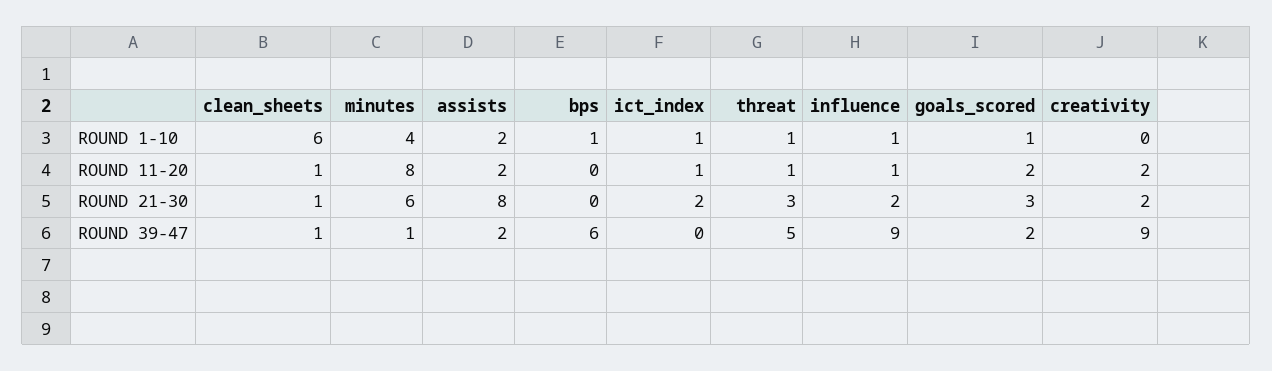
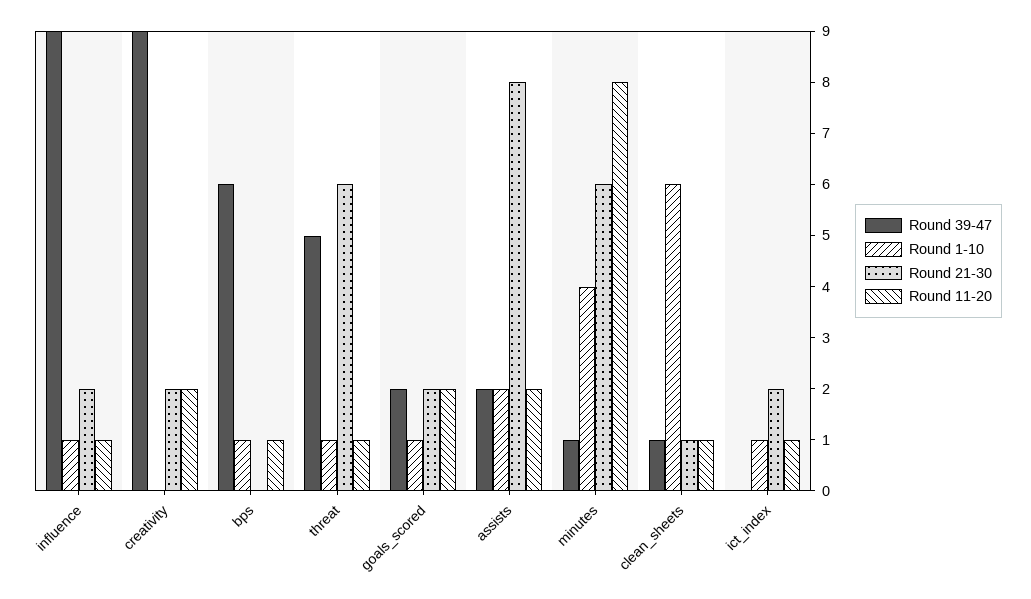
  {
    "ROUND 1-10": {
      "clean_sheets": 6,
      "minutes": 4,
      "assists": 2,
      "bps": 1,
      "ict_index": 1,
      "threat": 1,
      "influence": 1,
      "goals_scored": 1,
      "creativity": 0
    },
    "ROUND 11-20": {
      "clean_sheets": 1,
      "minutes": 8,
      "assists": 2,
-     "bps": 0,
+     "bps": 1,
      "ict_index": 1,
      "threat": 1,
      "influence": 1,
      "goals_scored": 2,
      "creativity": 2
    },
    "ROUND 21-30": {
      "clean_sheets": 1,
      "minutes": 6,
      "assists": 8,
      "bps": 0,
      "ict_index": 2,
-     "threat": 3,
+     "threat": 6,
      "influence": 2,
-     "goals_scored": 3,
+     "goals_scored": 2,
      "creativity": 2
    },
    "ROUND 39-47": {
      "clean_sheets": 1,
      "minutes": 1,
      "assists": 2,
      "bps": 6,
      "ict_index": 0,
      "threat": 5,
      "influence": 9,
      "goals_scored": 2,
      "creativity": 9
    }
  }

